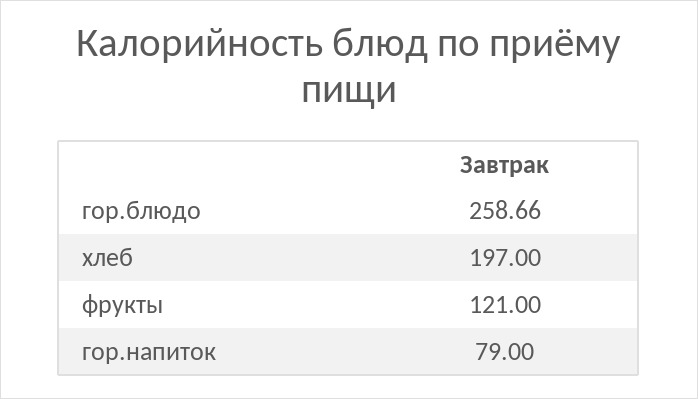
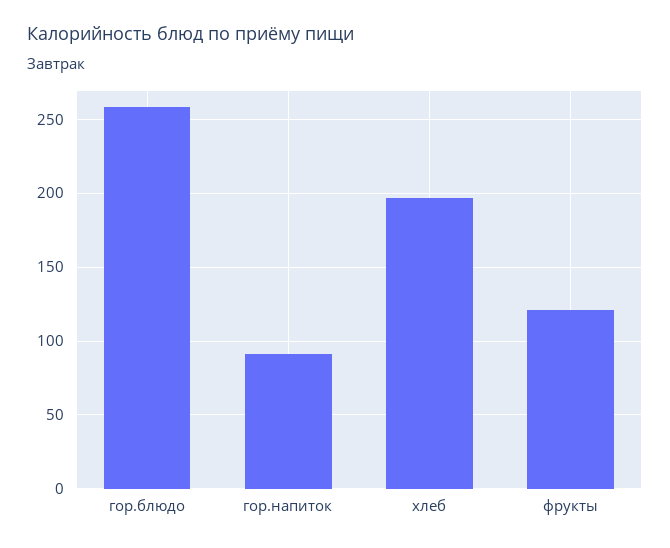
  {
    "гор.блюдо": 258.66,
    "хлеб": 197,
    "фрукты": 121,
-   "гор.напиток": 79
+   "гор.напиток": 90
  }

